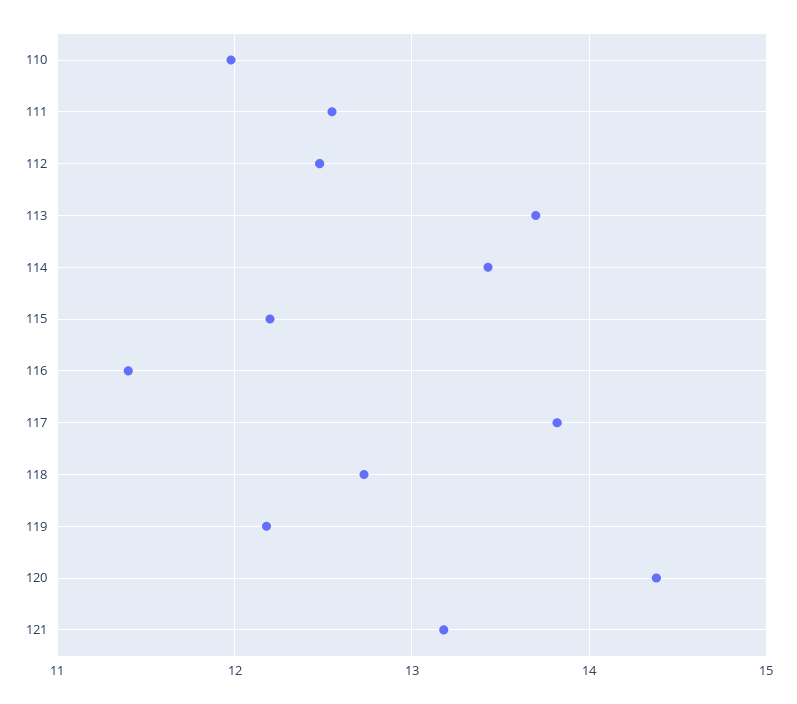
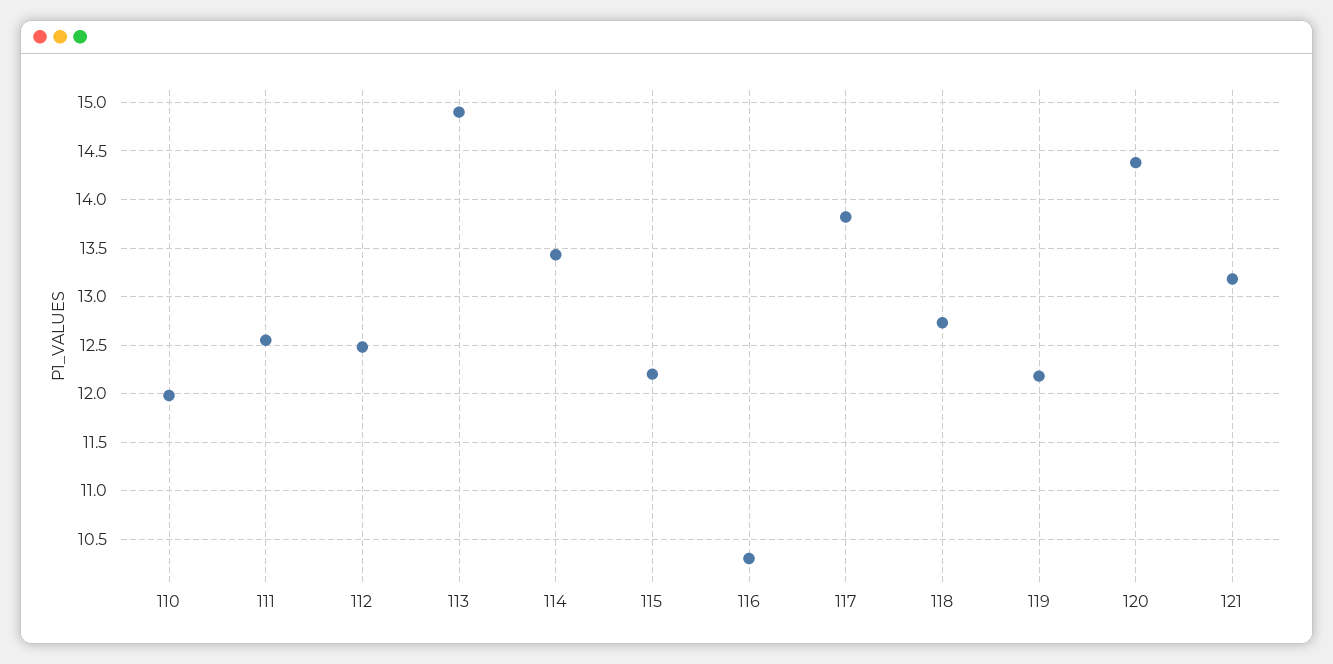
  {
    "110": 12,
    "111": 12.6,
    "112": 12.5,
-   "113": 13.7,
+   "113": 14.9,
    "114": 13.4,
    "115": 12.2,
-   "116": 11.4,
+   "116": 10.3,
    "117": 13.8,
    "118": 12.7,
    "119": 12.2,
    "120": 14.4,
    "121": 13.2
  }

